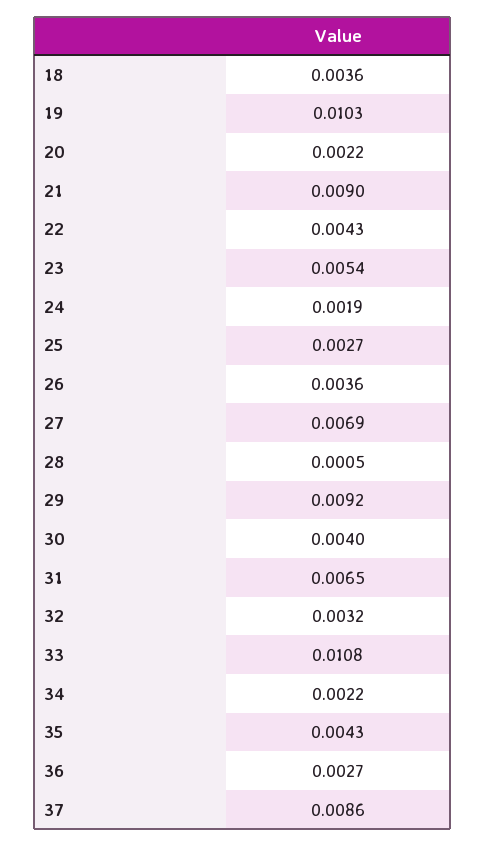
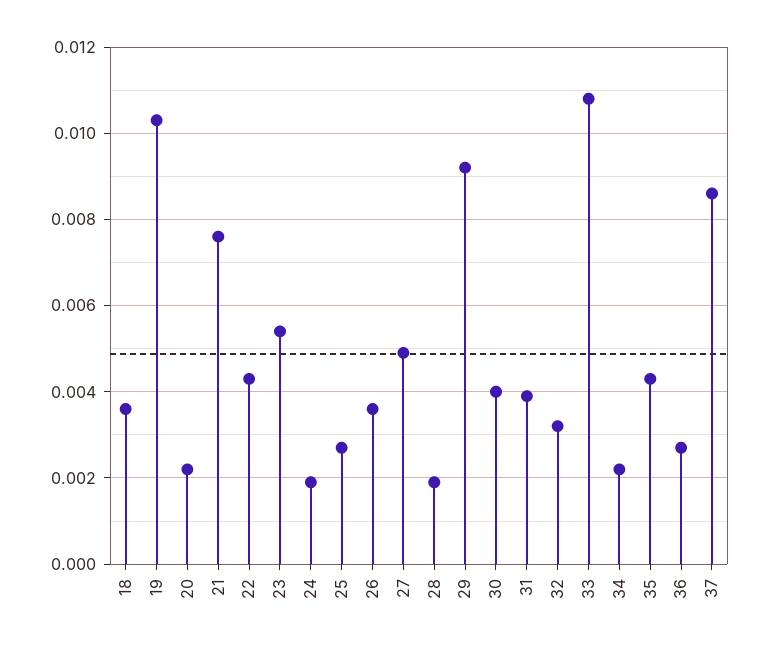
  {
    "18": 0.0036,
    "19": 0.0103,
    "20": 0.0022,
-   "21": 0.009,
+   "21": 0.0075,
    "22": 0.0043,
    "23": 0.0054,
    "24": 0.0019,
    "25": 0.0027,
    "26": 0.0036,
-   "27": 0.0069,
+   "27": 0.005,
-   "28": 0.0005,
+   "28": 0.002,
    "29": 0.0092,
    "30": 0.004,
-   "31": 0.0065,
+   "31": 0.004,
    "32": 0.0032,
    "33": 0.0108,
    "34": 0.0022,
    "35": 0.0043,
    "36": 0.0027,
    "37": 0.0086
  }

